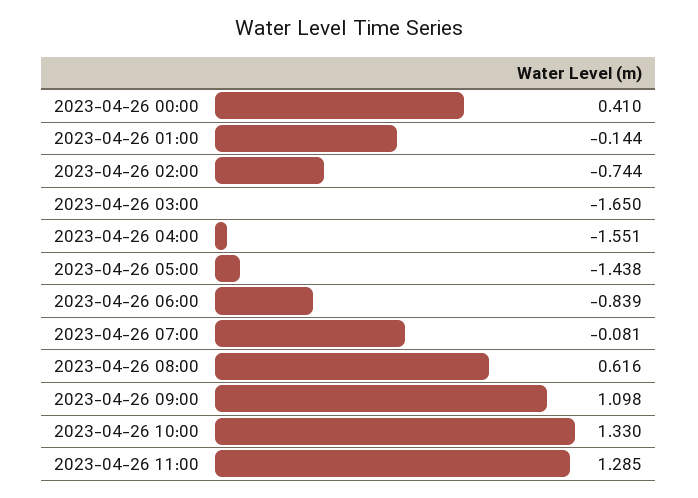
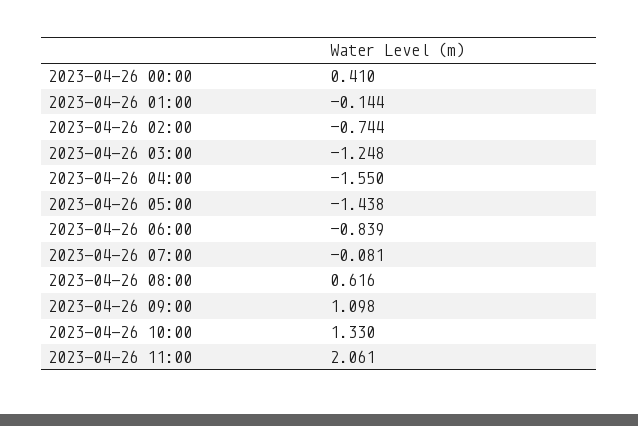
  {
    "2023-04-26 00:00": 0.41,
    "2023-04-26 01:00": -0.144,
    "2023-04-26 02:00": -0.744,
-   "2023-04-26 03:00": -1.65,
+   "2023-04-26 03:00": -1.248,
-   "2023-04-26 04:00": -1.551,
+   "2023-04-26 04:00": -1.55,
    "2023-04-26 05:00": -1.438,
    "2023-04-26 06:00": -0.839,
    "2023-04-26 07:00": -0.081,
    "2023-04-26 08:00": 0.616,
    "2023-04-26 09:00": 1.098,
    "2023-04-26 10:00": 1.33,
-   "2023-04-26 11:00": 1.285
+   "2023-04-26 11:00": 2.061
  }

